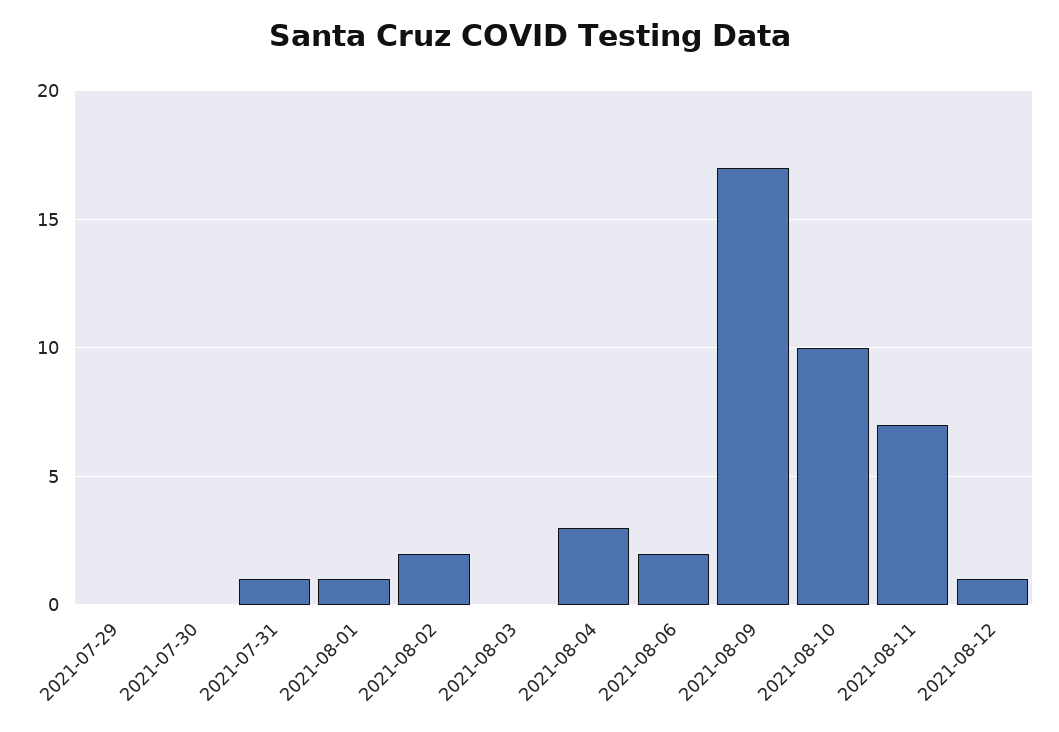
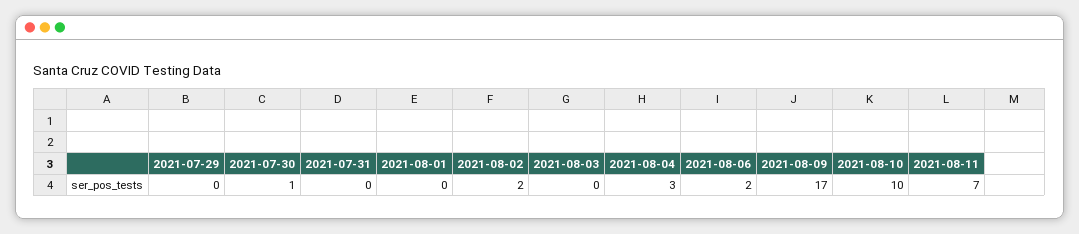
  {
    "2021-07-29": 0,
-   "2021-07-30": 0,
+   "2021-07-30": 1,
-   "2021-07-31": 1,
+   "2021-07-31": 0,
-   "2021-08-01": 1,
+   "2021-08-01": 0,
    "2021-08-02": 2,
    "2021-08-03": 0,
    "2021-08-04": 3,
    "2021-08-06": 2,
    "2021-08-09": 17,
    "2021-08-10": 10,
-   "2021-08-11": 7,
+   "2021-08-11": 7
-   "2021-08-12": 1
  }

